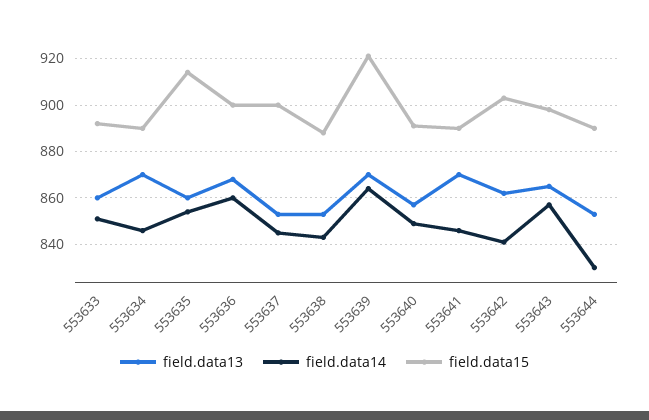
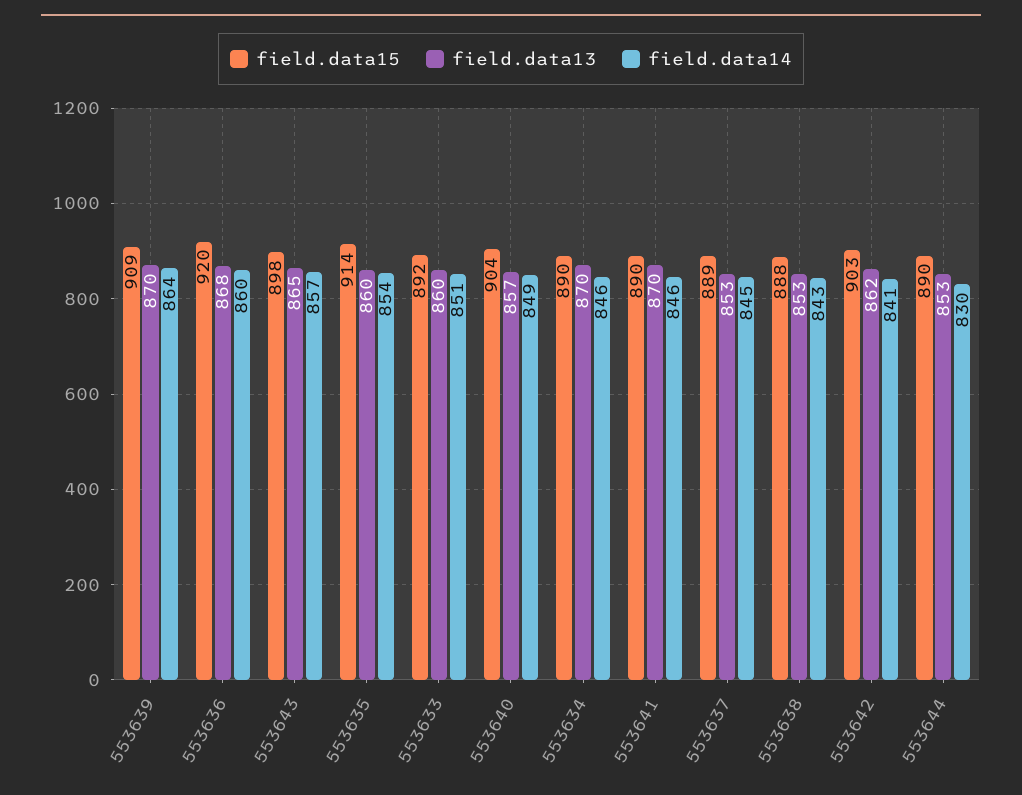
  {
    "field.data13": {
      "553633": 860,
      "553634": 870,
      "553635": 860,
      "553636": 868,
      "553637": 853,
      "553638": 853,
      "553639": 870,
      "553640": 857,
      "553641": 870,
      "553642": 862,
      "553643": 865,
      "553644": 853
    },
    "field.data14": {
      "553633": 851,
      "553634": 846,
      "553635": 854,
      "553636": 860,
      "553637": 845,
      "553638": 843,
      "553639": 864,
      "553640": 849,
      "553641": 846,
      "553642": 841,
      "553643": 857,
      "553644": 830
    },
    "field.data15": {
      "553633": 892,
      "553634": 890,
      "553635": 914,
-     "553636": 900,
+     "553636": 920,
-     "553637": 900,
+     "553637": 889,
      "553638": 888,
-     "553639": 920,
+     "553639": 909,
-     "553640": 890,
+     "553640": 904,
      "553641": 890,
      "553642": 903,
      "553643": 898,
      "553644": 890
    }
  }

